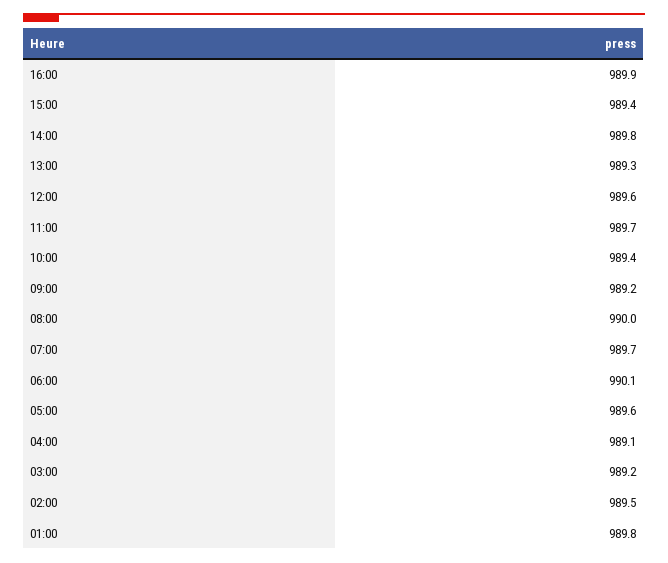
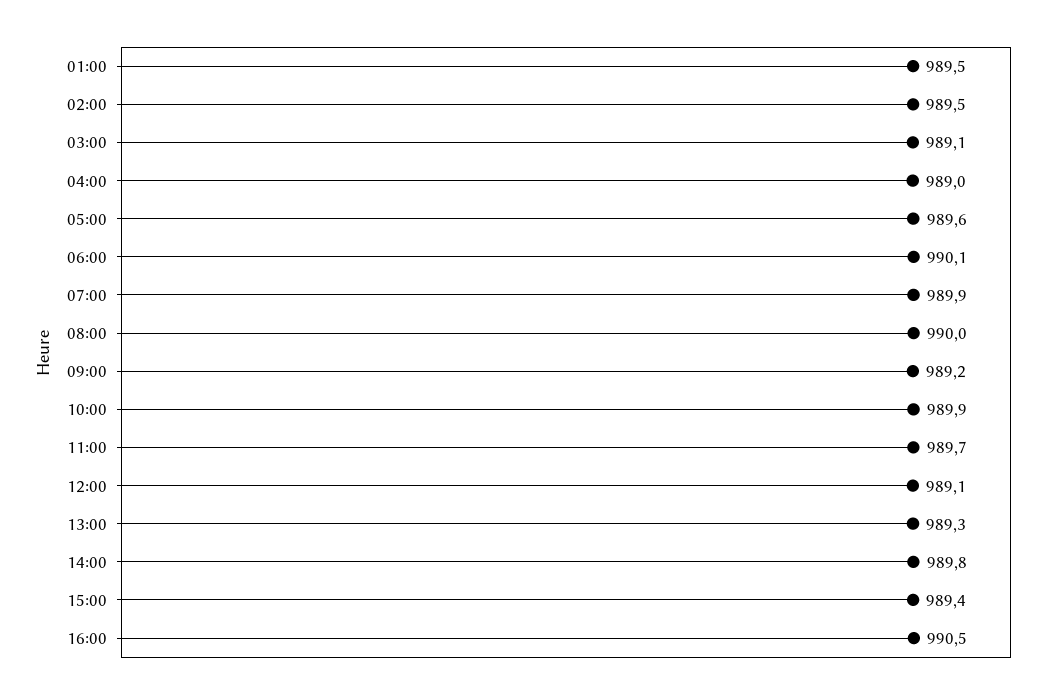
  {
-   "16:00": 989.9,
+   "16:00": 990.5,
    "15:00": 989.4,
    "14:00": 989.8,
    "13:00": 989.3,
-   "12:00": 989.6,
+   "12:00": 989.1,
    "11:00": 989.7,
-   "10:00": 989.4,
+   "10:00": 989.9,
    "09:00": 989.2,
    "08:00": 990,
-   "07:00": 989.7,
+   "07:00": 989.9,
    "06:00": 990.1,
    "05:00": 989.6,
-   "04:00": 989.1,
+   "04:00": 989,
-   "03:00": 989.2,
+   "03:00": 989.1,
    "02:00": 989.5,
-   "01:00": 989.8
+   "01:00": 989.5
  }

